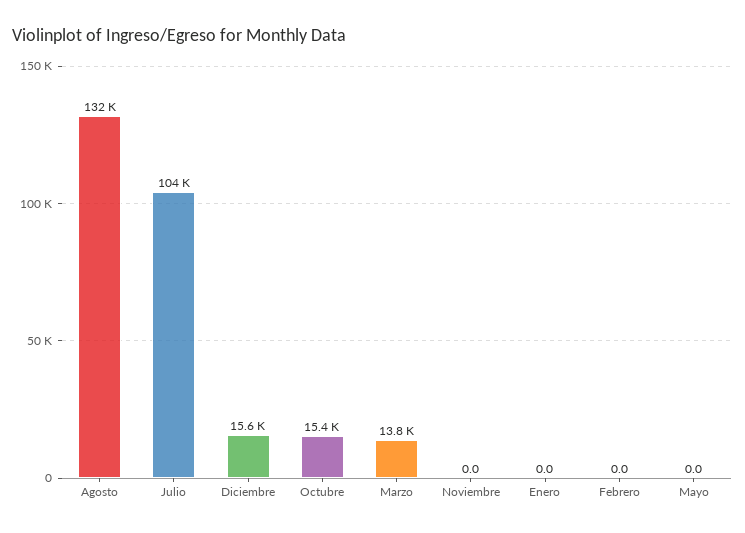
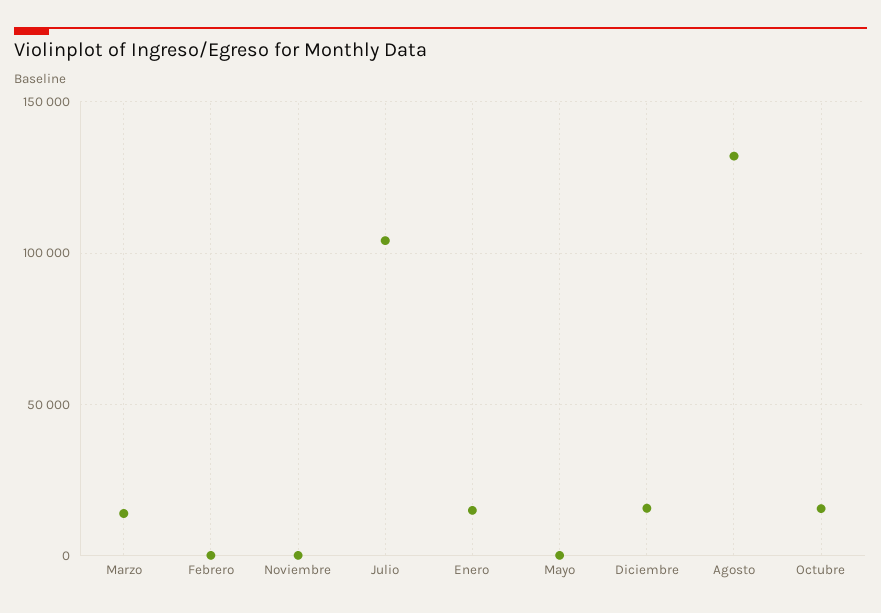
  {
    "Agosto": 132000,
    "Julio": 104000,
    "Diciembre": 15600,
    "Octubre": 15400,
    "Marzo": 13800,
    "Noviembre": 0,
-   "Enero": 0,
+   "Enero": 15000,
    "Febrero": 0,
    "Mayo": 0
  }

